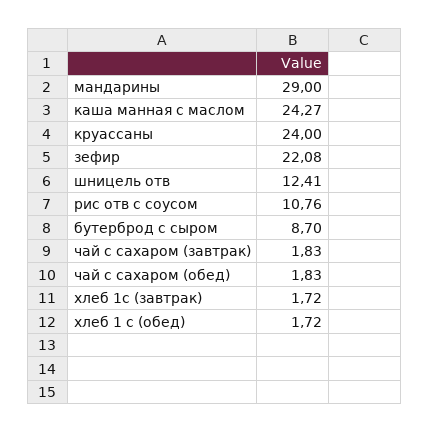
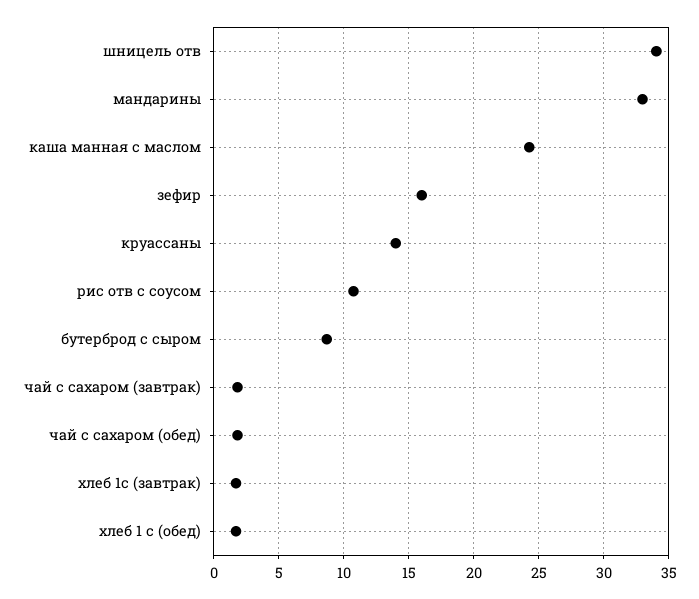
  {
-   "мандарины": 29,
+   "мандарины": 33,
    "каша манная с маслом": 24.27,
-   "круассаны": 24,
+   "круассаны": 14,
-   "зефир": 22.08,
+   "зефир": 16,
-   "шницель отв": 12.41,
+   "шницель отв": 34,
    "рис отв с соусом": 10.76,
    "бутерброд с сыром": 8.7,
    "чай с сахаром (завтрак)": 1.83,
    "чай с сахаром (обед)": 1.83,
    "хлеб 1с (завтрак)": 1.72,
    "хлеб 1 с (обед)": 1.72
  }

